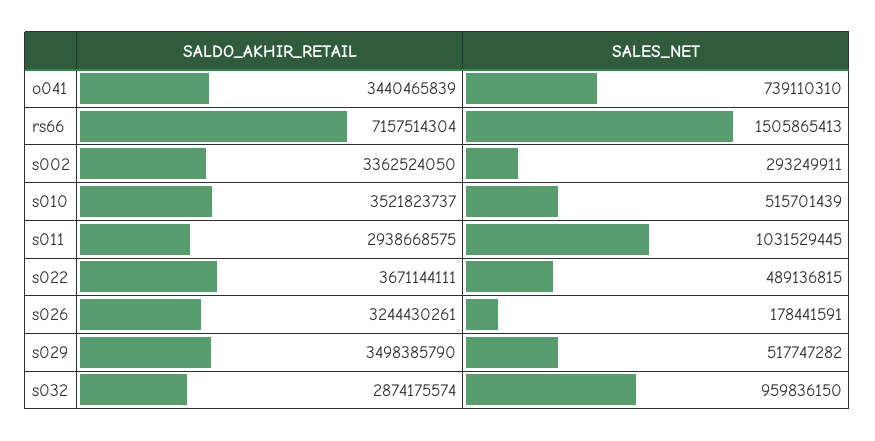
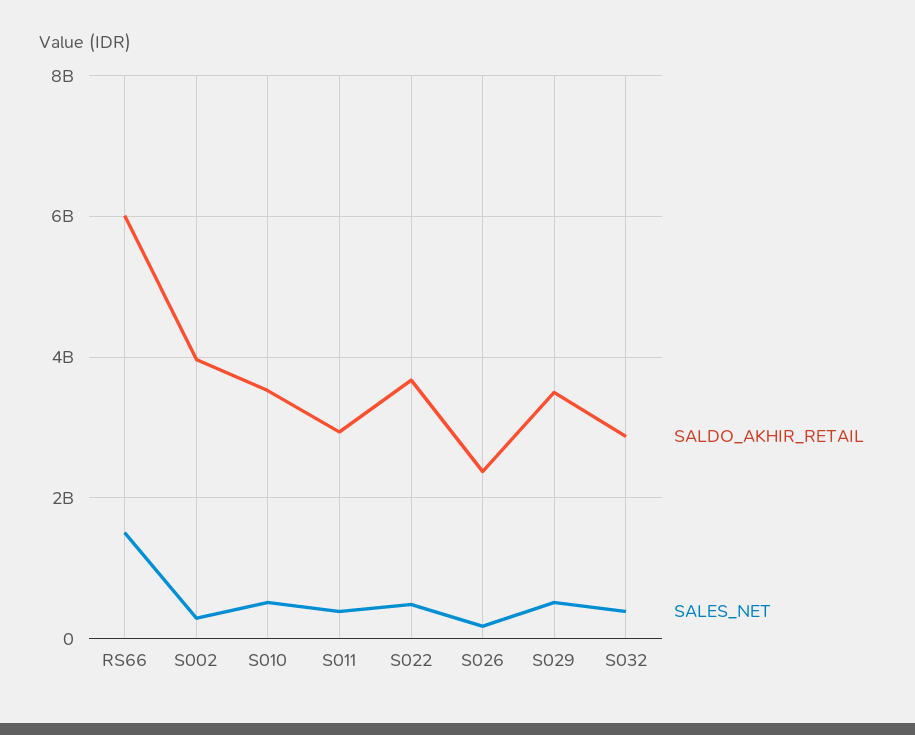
  {
    "SALDO_AKHIR_RETAIL": {
-     "o041": 3440465839,
-     "rs66": 7157514304,
+     "rs66": 6000000000,
-     "s002": 3362524050,
+     "s002": 4000000000,
      "s010": 3521823737,
      "s011": 2938668575,
      "s022": 3671144111,
-     "s026": 3244430261,
+     "s026": 2400000000,
      "s029": 3498385790,
      "s032": 2874175574
    },
    "SALES_NET": {
-     "o041": 739110310,
      "rs66": 1505865413,
      "s002": 293249911,
      "s010": 515701439,
-     "s011": 1031529445,
+     "s011": 400000000,
      "s022": 489136815,
      "s026": 178441591,
      "s029": 517747282,
-     "s032": 959836150
+     "s032": 400000000
    }
  }

